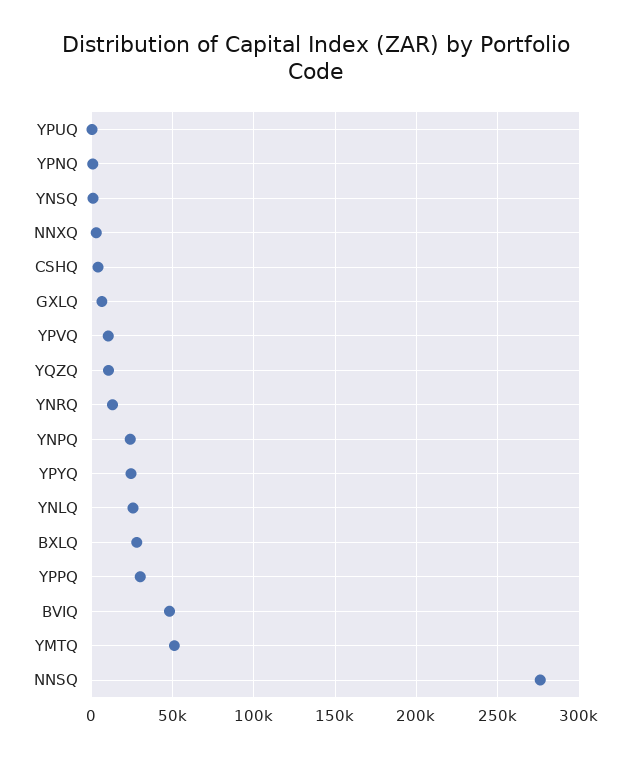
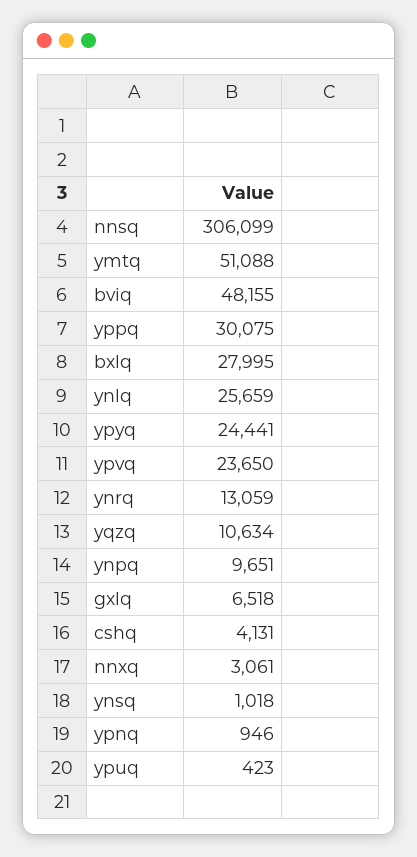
  {
    "YPUQ": 423,
    "YPNQ": 946,
    "YNSQ": 1018,
    "NNXQ": 3061,
    "CSHQ": 4131,
    "GXLQ": 6518,
-   "YPVQ": 10000,
+   "YPVQ": 23650,
    "YQZQ": 10634,
    "YNRQ": 13059,
-   "YNPQ": 25000,
+   "YNPQ": 9651,
    "YPYQ": 24441,
    "YNLQ": 25659,
    "BXLQ": 27995,
    "YPPQ": 30075,
    "BVIQ": 48155,
    "YMTQ": 51088,
-   "NNSQ": 275000
+   "NNSQ": 306099
  }

